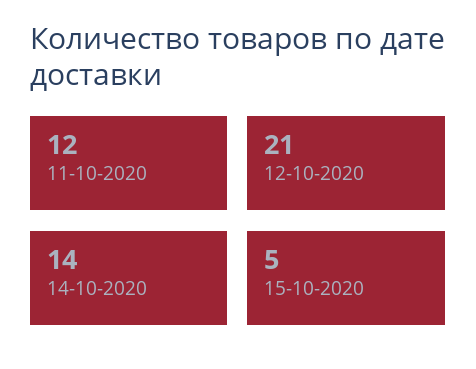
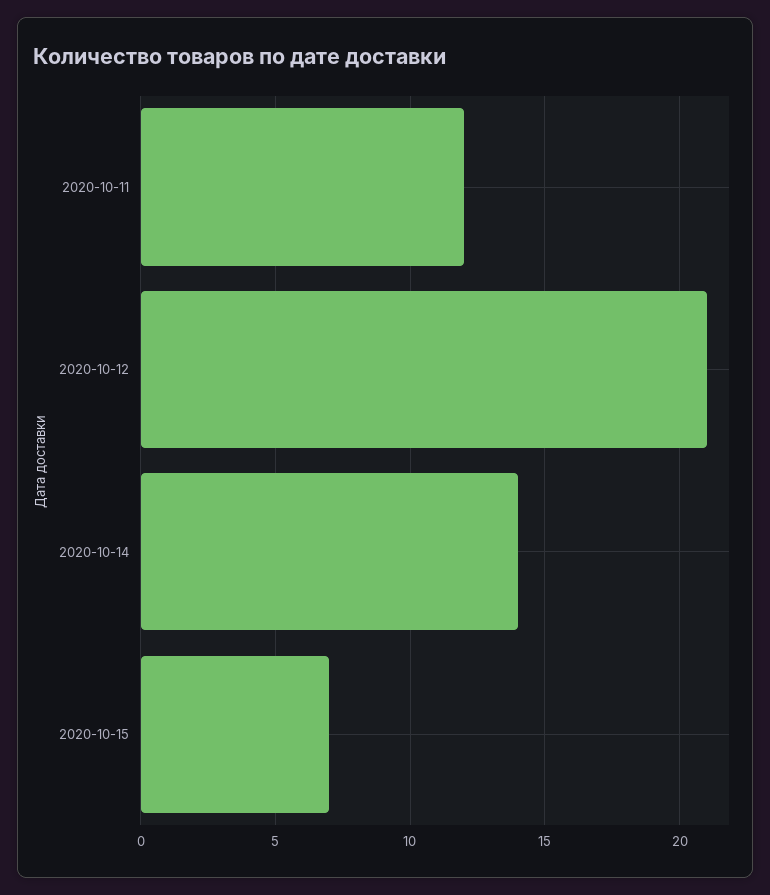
  {
    "11-10-2020": 12,
    "12-10-2020": 21,
    "14-10-2020": 14,
-   "15-10-2020": 5
+   "15-10-2020": 7
  }

